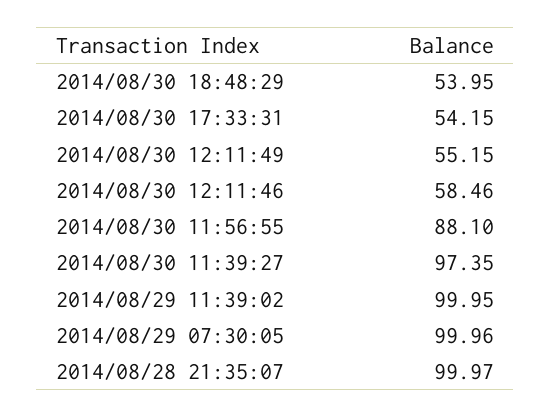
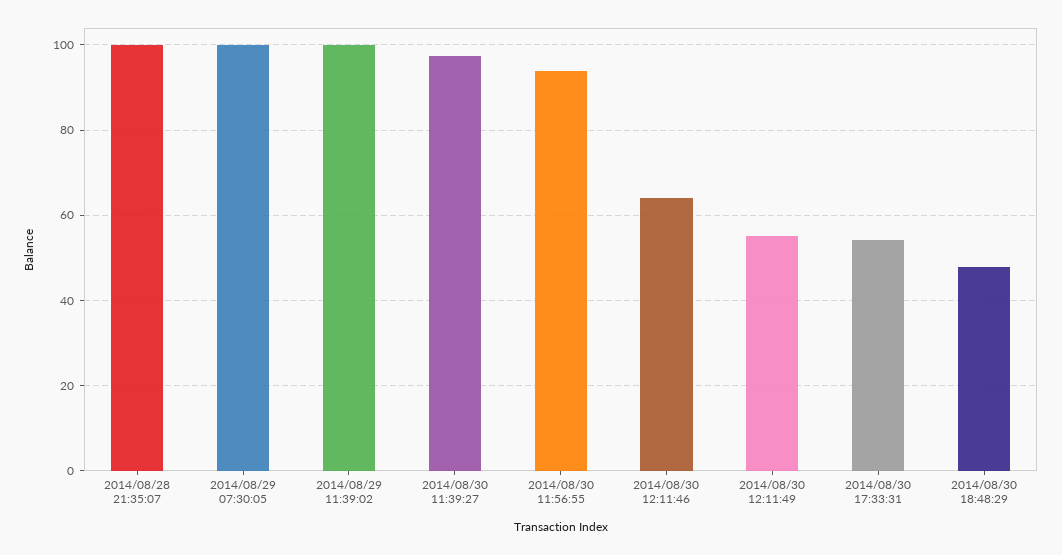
  {
-   "2014/08/30 18:48:29": 53.95,
+   "2014/08/30 18:48:29": 48,
    "2014/08/30 17:33:31": 54.15,
    "2014/08/30 12:11:49": 55.15,
-   "2014/08/30 12:11:46": 58.46,
+   "2014/08/30 12:11:46": 64,
-   "2014/08/30 11:56:55": 88.1,
+   "2014/08/30 11:56:55": 94,
    "2014/08/30 11:39:27": 97.35,
    "2014/08/29 11:39:02": 99.95,
    "2014/08/29 07:30:05": 99.96,
    "2014/08/28 21:35:07": 99.97
  }

